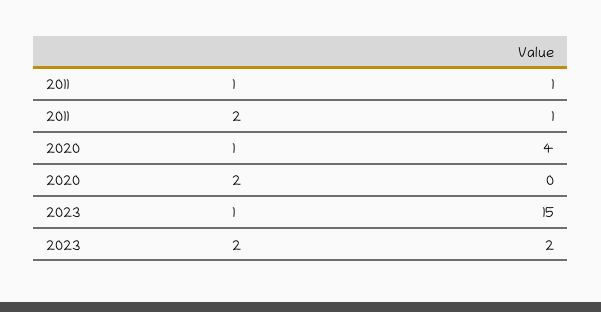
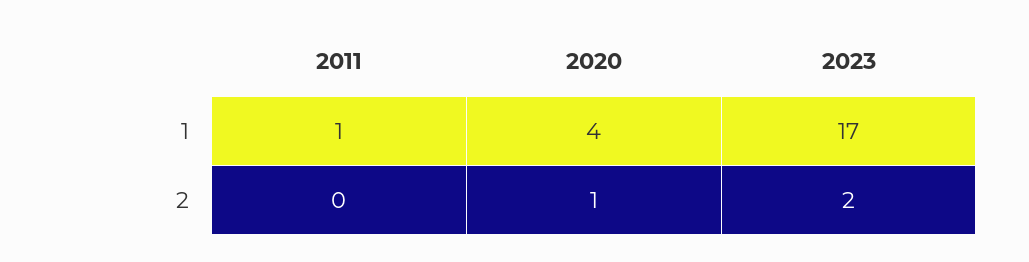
  {
    "2011": {
      "1": 1,
-     "2": 1
+     "2": 0
    },
    "2020": {
      "1": 4,
-     "2": 0
+     "2": 1
    },
    "2023": {
-     "1": 15,
+     "1": 17,
      "2": 2
    }
  }

